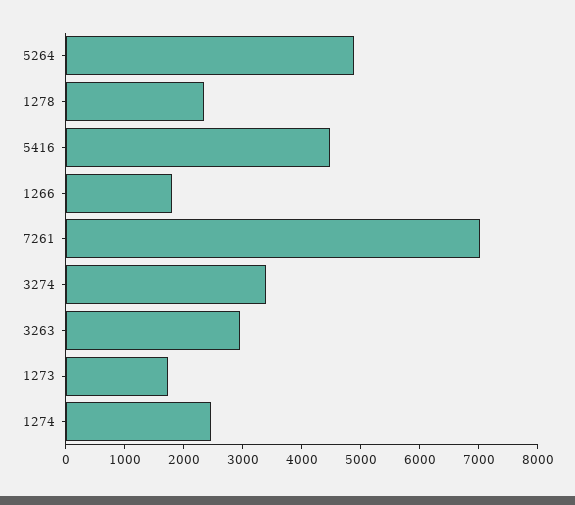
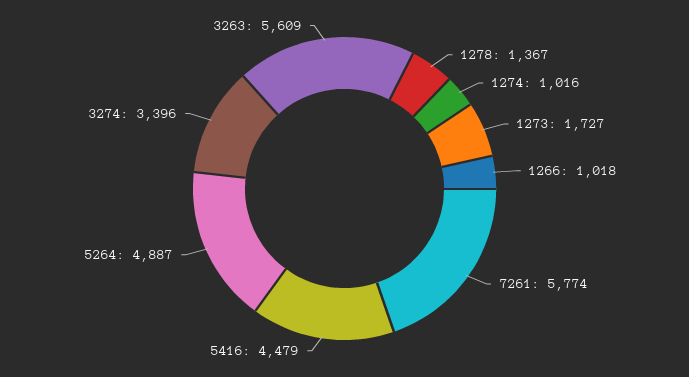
  {
    "5264": 4887,
-   "1278": 2400,
+   "1278": 1367,
    "5416": 4479,
-   "1266": 1800,
+   "1266": 1018,
-   "7261": 7000,
+   "7261": 5774,
    "3274": 3396,
-   "3263": 3000,
+   "3263": 5609,
    "1273": 1727,
-   "1274": 2400
+   "1274": 1016
  }

